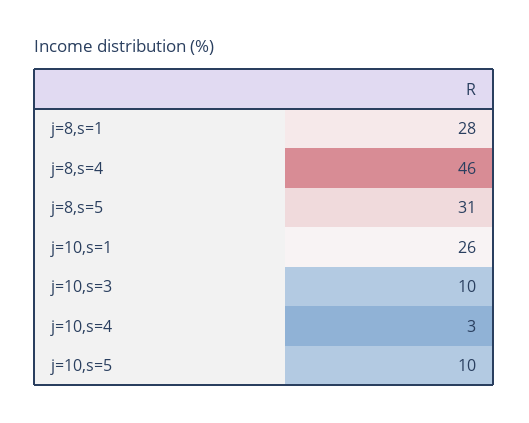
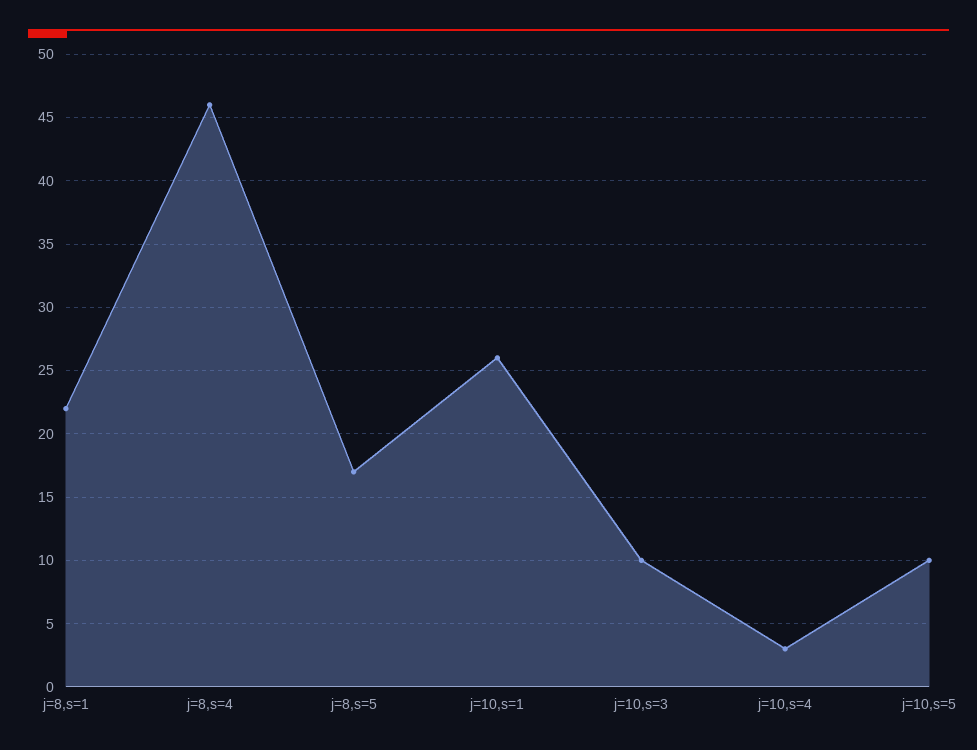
  {
-   "j=8,s=1": 28,
+   "j=8,s=1": 22,
    "j=8,s=4": 46,
-   "j=8,s=5": 31,
+   "j=8,s=5": 17,
    "j=10,s=1": 26,
    "j=10,s=3": 10,
    "j=10,s=4": 3,
    "j=10,s=5": 10
  }

